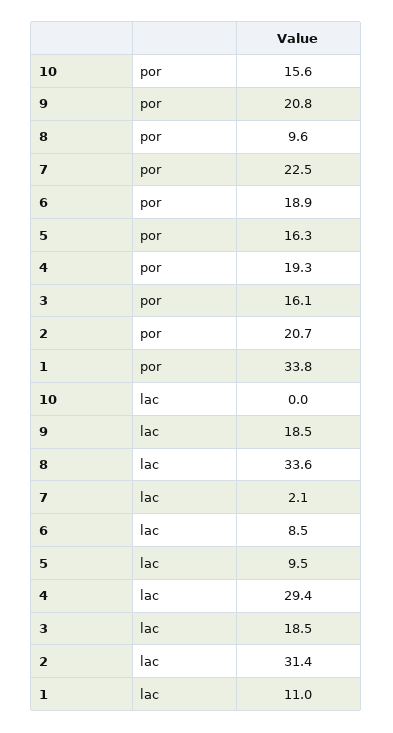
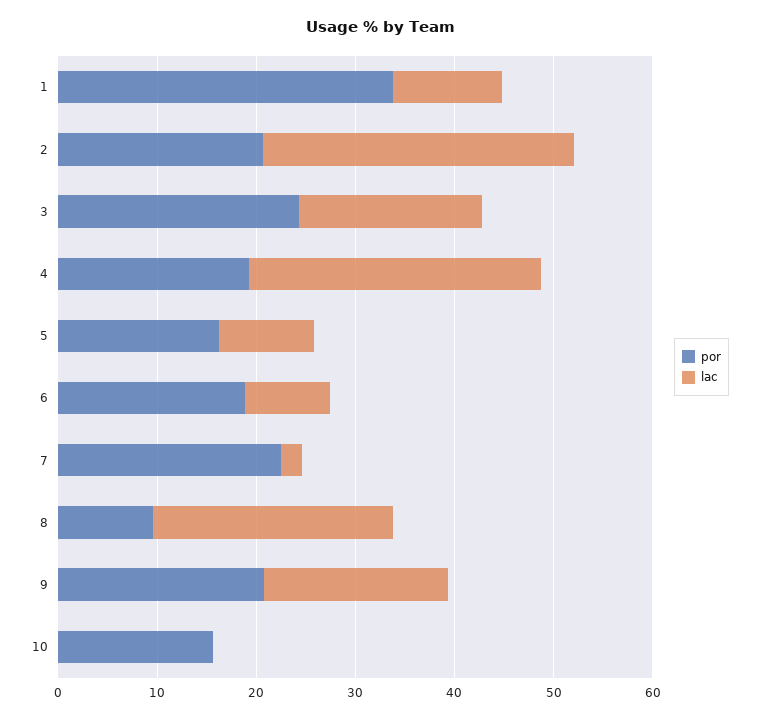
  {
    "por": {
      "10": 15.6,
      "9": 20.8,
      "8": 9.6,
      "7": 22.5,
      "6": 18.9,
      "5": 16.3,
      "4": 19.3,
-     "3": 16.1,
+     "3": 24,
      "2": 20.7,
      "1": 33.8
    },
    "lac": {
      "10": 0,
      "9": 18.5,
-     "8": 33.6,
+     "8": 24,
      "7": 2.1,
      "6": 8.5,
      "5": 9.5,
      "4": 29.4,
      "3": 18.5,
      "2": 31.4,
      "1": 11
    }
  }

